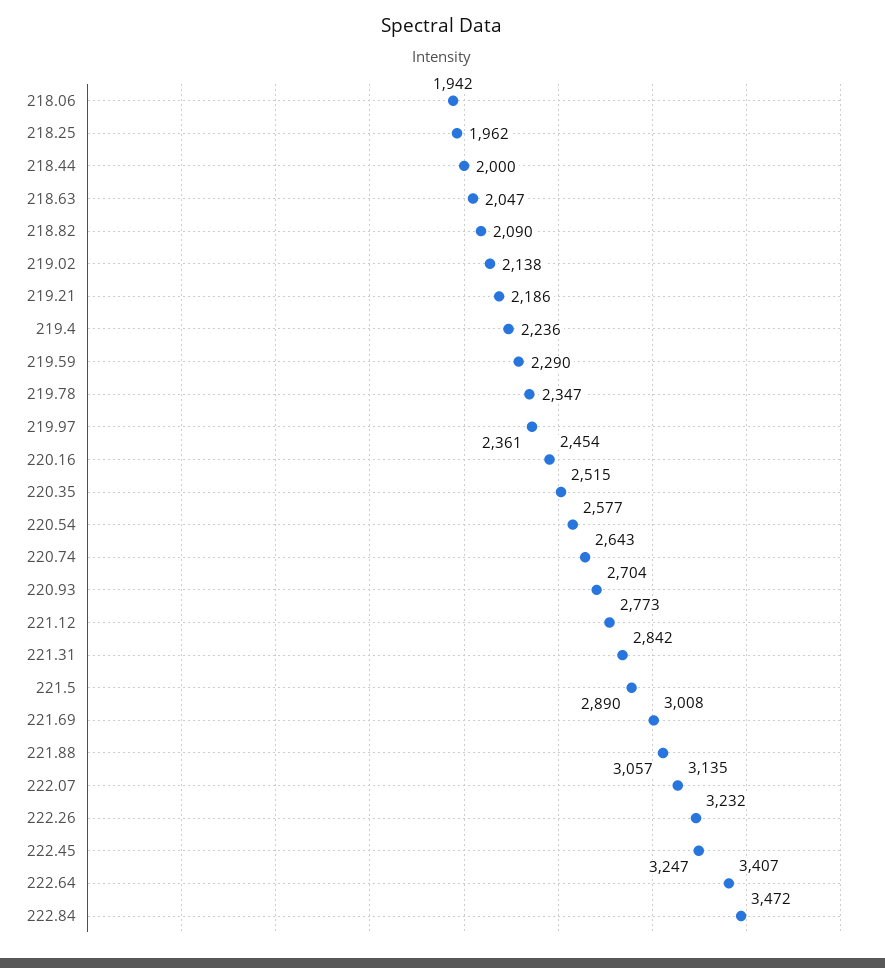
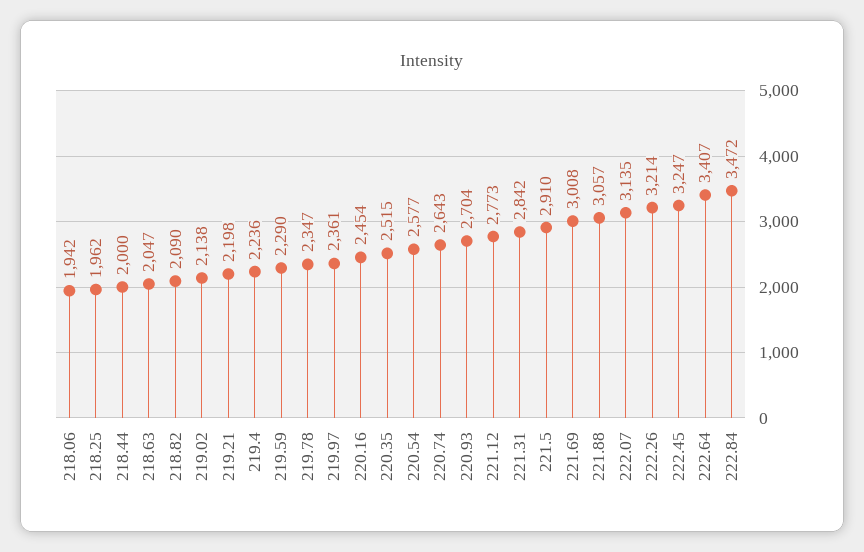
  {
    "218.06": 1942,
    "218.25": 1962,
    "218.44": 2000,
    "218.63": 2047,
    "218.82": 2090,
    "219.02": 2138,
-   "219.21": 2186,
+   "219.21": 2198,
    "219.4": 2236,
    "219.59": 2290,
    "219.78": 2347,
    "219.97": 2361,
    "220.16": 2454,
    "220.35": 2515,
    "220.54": 2577,
    "220.74": 2643,
    "220.93": 2704,
    "221.12": 2773,
    "221.31": 2842,
-   "221.5": 2890,
+   "221.5": 2910,
    "221.69": 3008,
    "221.88": 3057,
    "222.07": 3135,
-   "222.26": 3232,
+   "222.26": 3214,
    "222.45": 3247,
    "222.64": 3407,
    "222.84": 3472
  }

